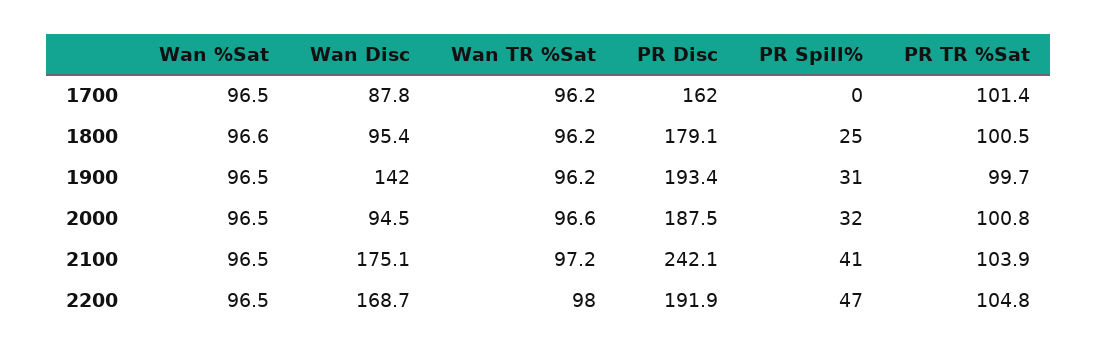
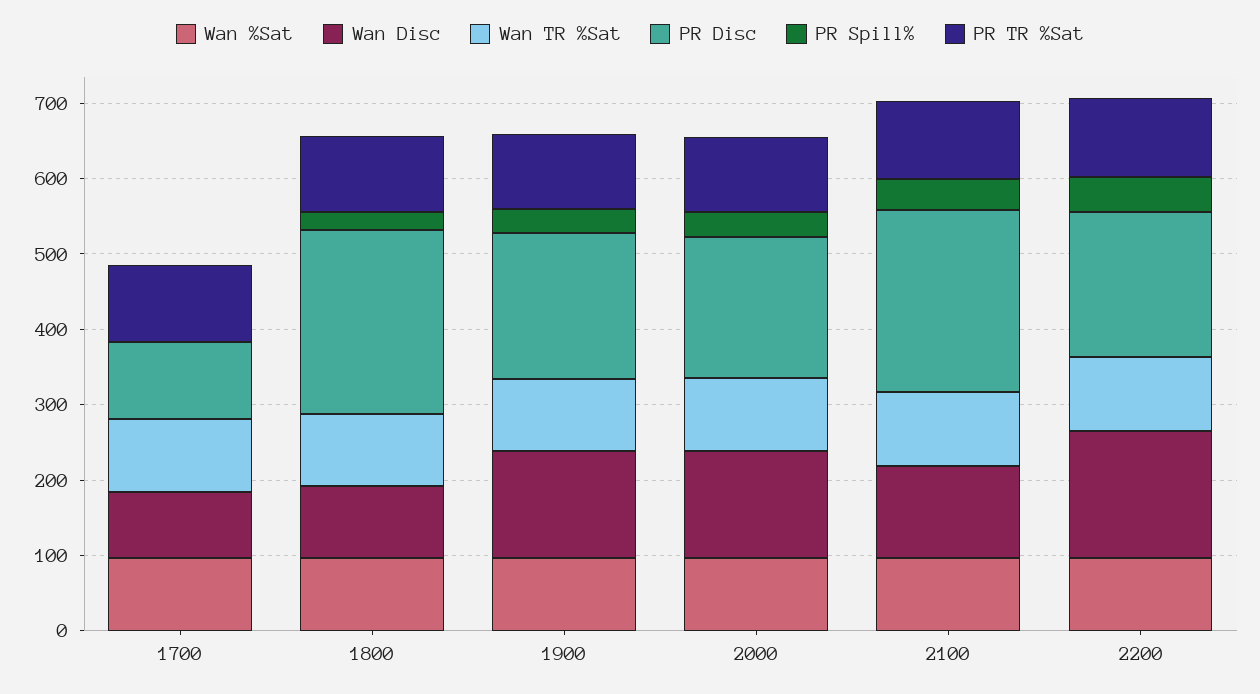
  {
    "Wan %Sat": {
      "1700": 96.5,
      "1800": 96.6,
      "1900": 96.5,
      "2000": 96.5,
      "2100": 96.5,
      "2200": 96.5
    },
    "Wan Disc": {
      "1700": 87.8,
      "1800": 95.4,
      "1900": 142,
-     "2000": 94.5,
+     "2000": 140,
-     "2100": 175.1,
+     "2100": 120,
      "2200": 168.7
    },
    "Wan TR %Sat": {
      "1700": 96.2,
      "1800": 96.2,
      "1900": 96.2,
      "2000": 96.6,
      "2100": 97.2,
      "2200": 98
    },
    "PR Disc": {
-     "1700": 162,
+     "1700": 100,
-     "1800": 179.1,
+     "1800": 240,
      "1900": 193.4,
      "2000": 187.5,
      "2100": 242.1,
      "2200": 191.9
    },
    "PR Spill%": {
      "1700": 0,
      "1800": 25,
      "1900": 31,
      "2000": 32,
      "2100": 41,
      "2200": 47
    },
    "PR TR %Sat": {
      "1700": 101.4,
      "1800": 100.5,
      "1900": 99.7,
      "2000": 100.8,
      "2100": 103.9,
      "2200": 104.8
    }
  }

